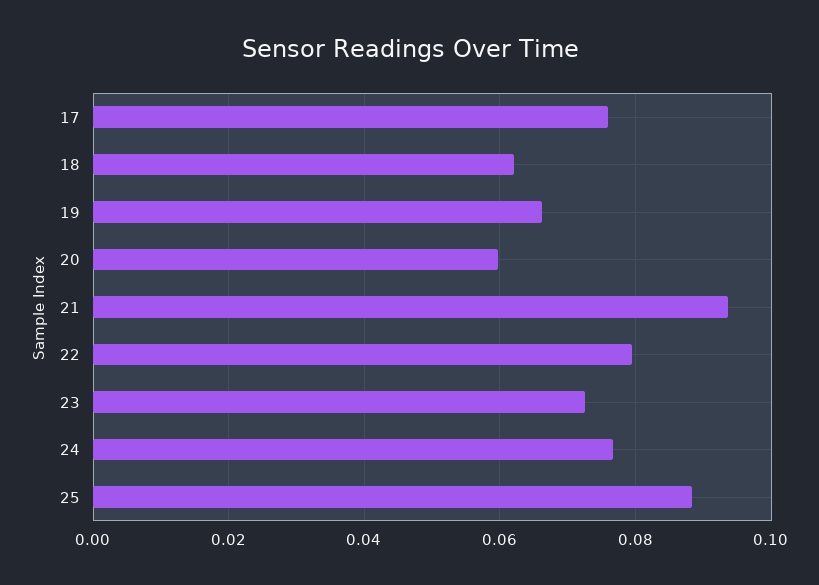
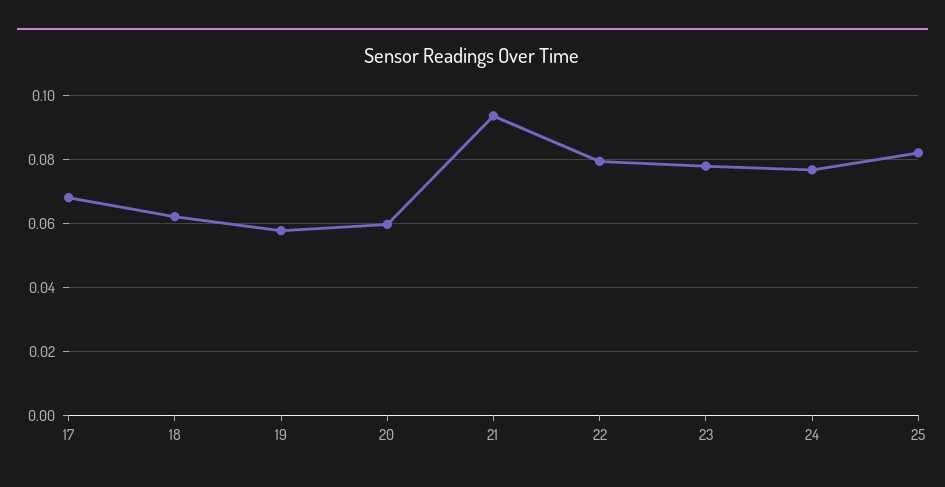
  {
-   "17": 0.076,
+   "17": 0.068,
    "18": 0.062,
-   "19": 0.066,
+   "19": 0.058,
    "20": 0.06,
    "21": 0.094,
    "22": 0.08,
-   "23": 0.072,
+   "23": 0.078,
    "24": 0.076,
-   "25": 0.088
+   "25": 0.082
  }

